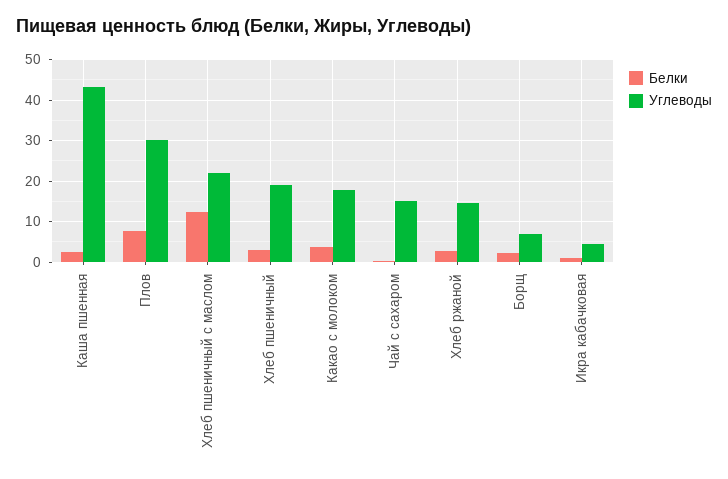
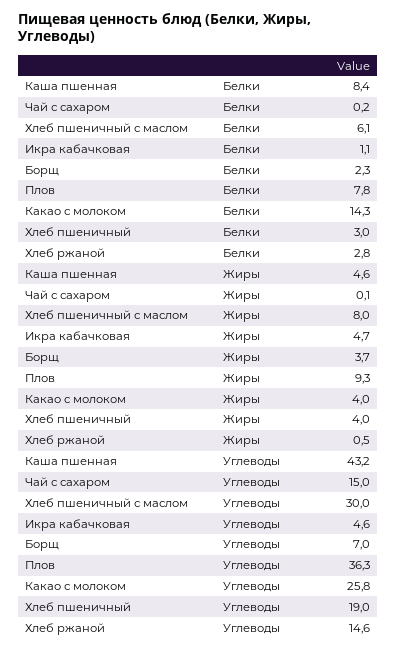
  {
    "Белки": {
-     "Каша пшенная": 2,
+     "Каша пшенная": 8.4,
      "Плов": 7.8,
-     "Хлеб пшеничный с маслом": 12,
+     "Хлеб пшеничный с маслом": 6.1,
      "Хлеб пшеничный": 3,
-     "Какао с молоком": 4,
+     "Какао с молоком": 14.3,
      "Чай с сахаром": 0.2,
      "Хлеб ржаной": 2.8,
      "Борщ": 2.3,
      "Икра кабачковая": 1.1
    },
    "Углеводы": {
      "Каша пшенная": 43.2,
-     "Плов": 30,
+     "Плов": 36.3,
-     "Хлеб пшеничный с маслом": 22,
+     "Хлеб пшеничный с маслом": 30,
      "Хлеб пшеничный": 19,
-     "Какао с молоком": 18,
+     "Какао с молоком": 25.8,
      "Чай с сахаром": 15,
      "Хлеб ржаной": 14.6,
      "Борщ": 7,
      "Икра кабачковая": 4.6
-   }
+   },
+   "Жиры": {
+     "Каша пшенная": 4.6,
+     "Чай с сахаром": 0.1,
+     "Хлеб пшеничный с маслом": 8,
+     "Икра кабачковая": 4.7,
+     "Борщ": 3.7,
+     "Плов": 9.3,
+     "Какао с молоком": 4,
+     "Хлеб пшеничный": 4,
+     "Хлеб ржаной": 0.5
+   }
  }

